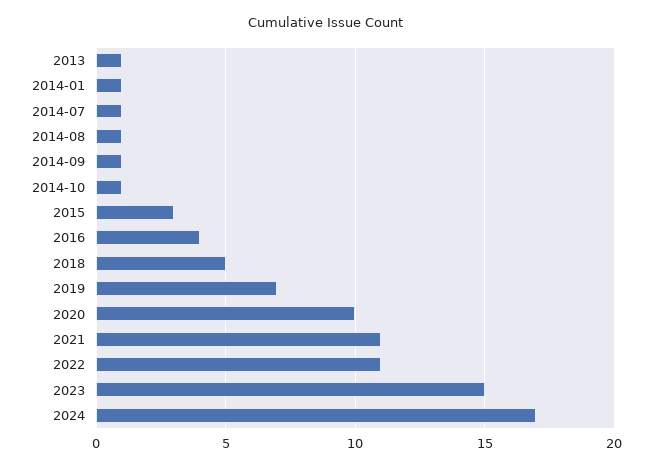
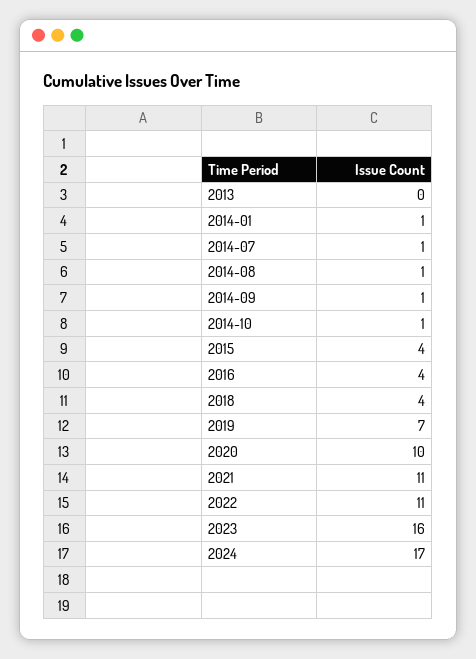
  {
-   "2013": 1,
+   "2013": 0,
    "2014-01": 1,
    "2014-07": 1,
    "2014-08": 1,
    "2014-09": 1,
    "2014-10": 1,
-   "2015": 3,
+   "2015": 4,
    "2016": 4,
-   "2018": 5,
+   "2018": 4,
    "2019": 7,
    "2020": 10,
    "2021": 11,
    "2022": 11,
-   "2023": 15,
+   "2023": 16,
    "2024": 17
  }

